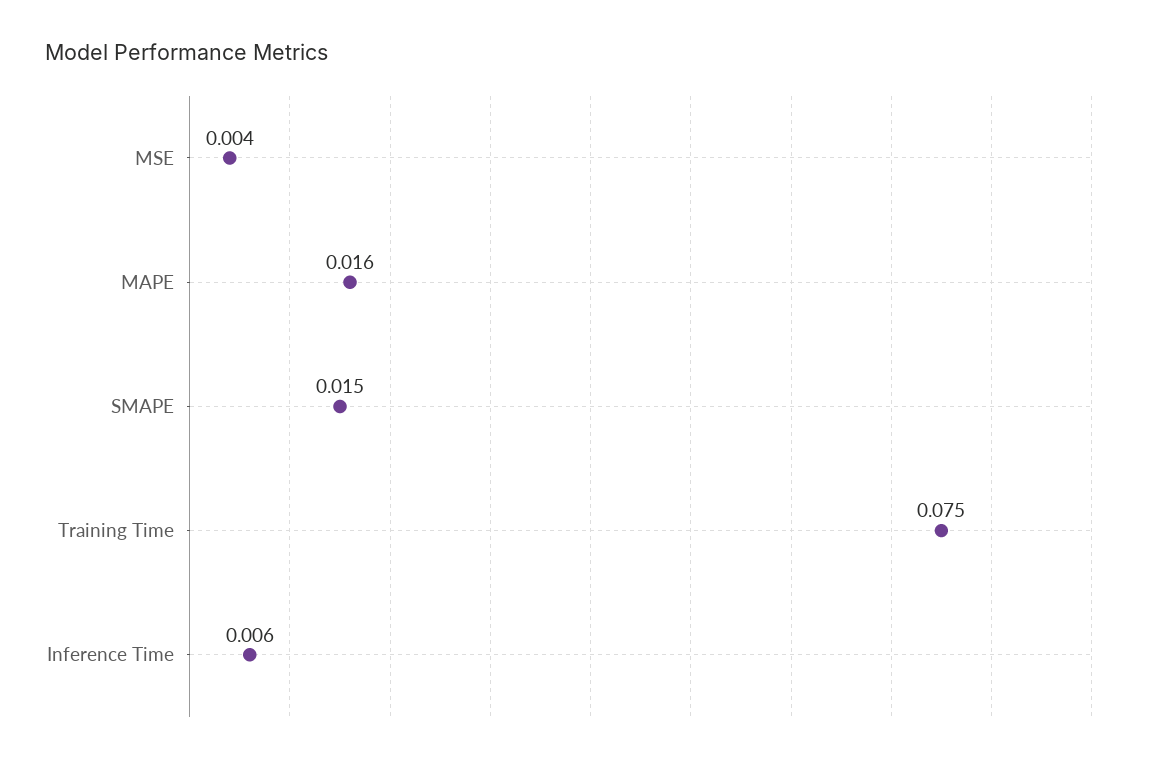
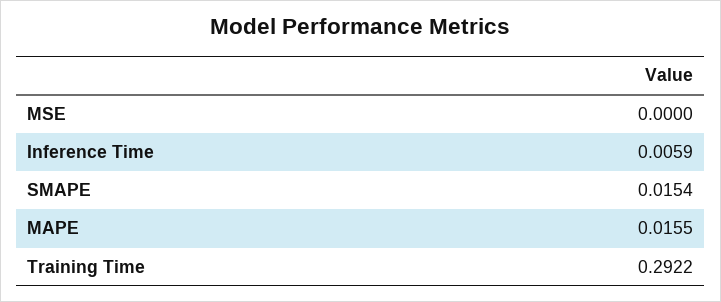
  {
-   "MSE": 0.004,
+   "MSE": 0,
    "MAPE": 0.0155,
    "SMAPE": 0.0154,
-   "Training Time": 0.075,
+   "Training Time": 0.2922,
    "Inference Time": 0.0059
  }

